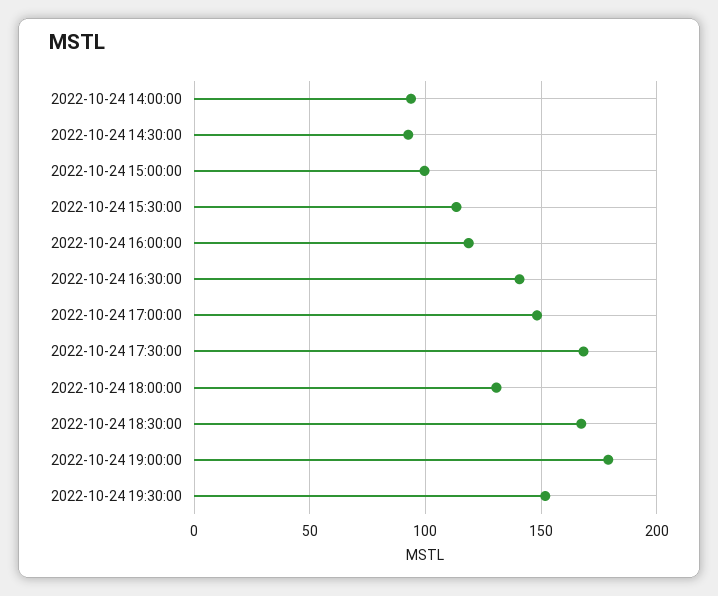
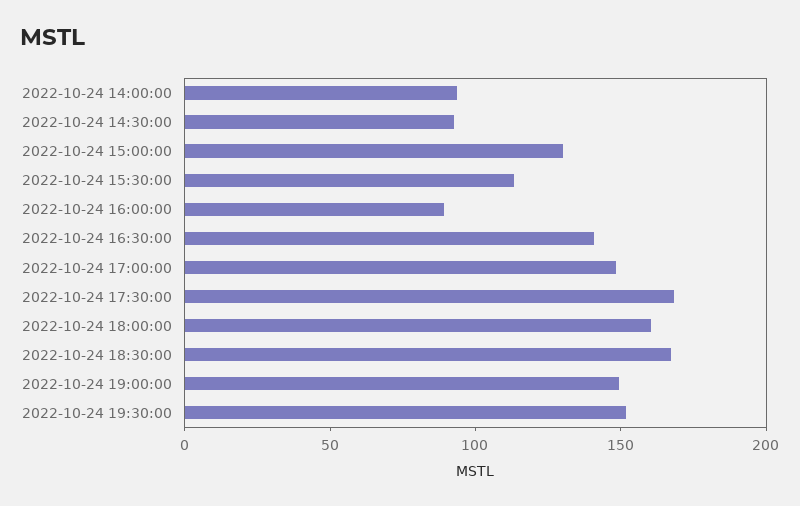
  {
    "2022-10-24 14:00:00": 95,
    "2022-10-24 14:30:00": 95,
-   "2022-10-24 15:00:00": 100,
+   "2022-10-24 15:00:00": 130,
    "2022-10-24 15:30:00": 115,
-   "2022-10-24 16:00:00": 120,
+   "2022-10-24 16:00:00": 90,
    "2022-10-24 16:30:00": 140,
    "2022-10-24 17:00:00": 150,
    "2022-10-24 17:30:00": 170,
-   "2022-10-24 18:00:00": 130,
+   "2022-10-24 18:00:00": 160,
    "2022-10-24 18:30:00": 165,
-   "2022-10-24 19:00:00": 180,
+   "2022-10-24 19:00:00": 150,
    "2022-10-24 19:30:00": 150
  }

